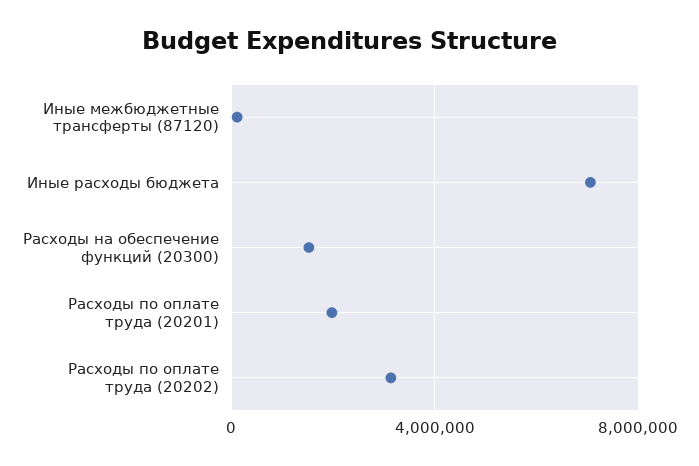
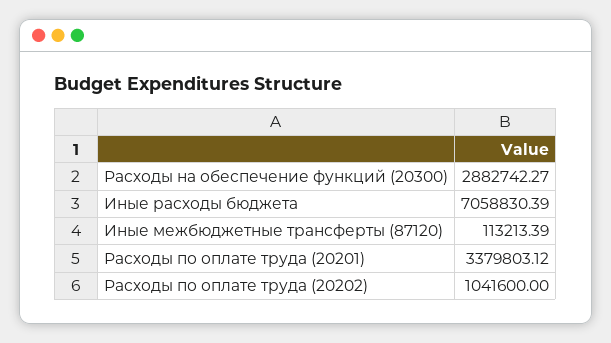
  {
    "Иные межбюджетные трансферты (87120)": 113213.39,
    "Иные расходы бюджета": 7058830.39,
-   "Расходы на обеспечение функций (20300)": 1500000,
+   "Расходы на обеспечение функций (20300)": 2882742.27,
-   "Расходы по оплате труда (20201)": 2000000,
+   "Расходы по оплате труда (20201)": 3379803.12,
-   "Расходы по оплате труда (20202)": 3000000
+   "Расходы по оплате труда (20202)": 1041600
  }

